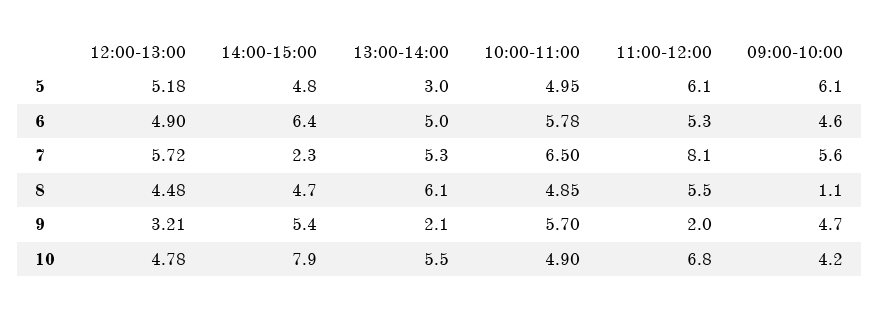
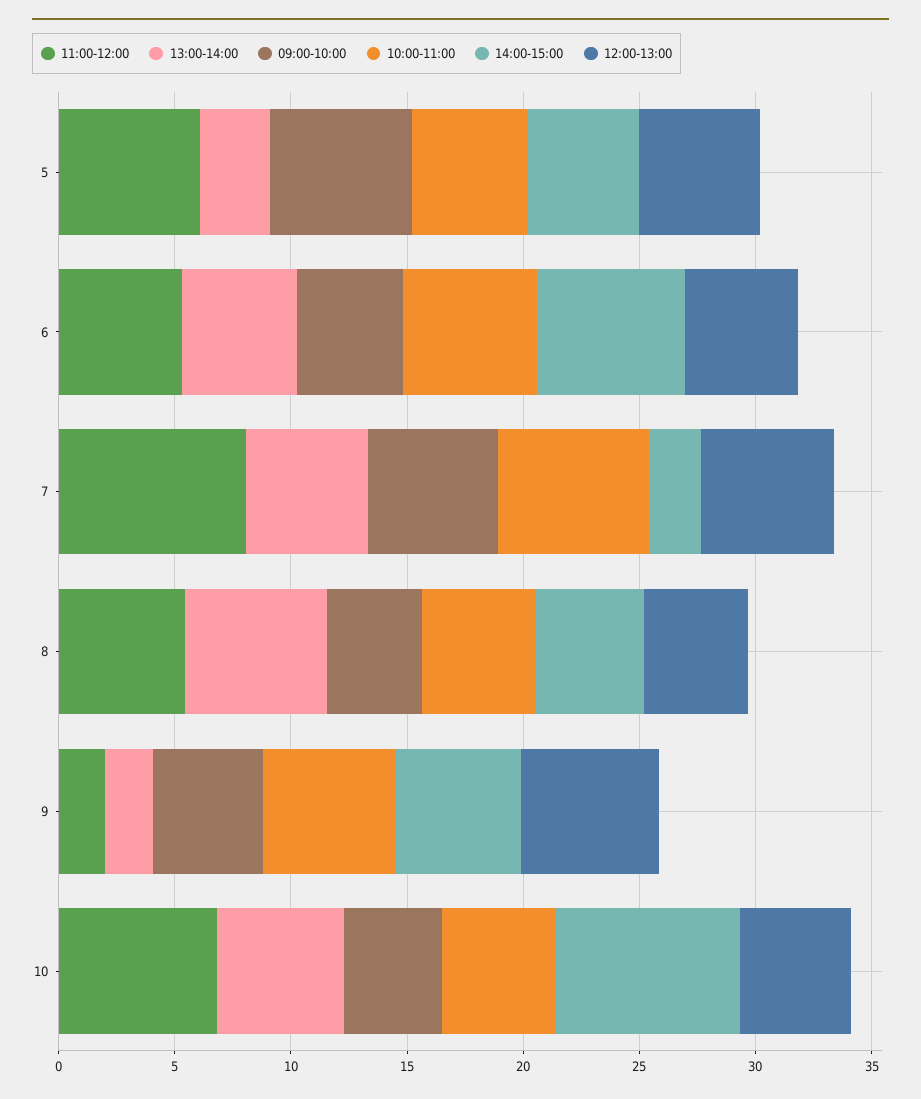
  {
    "12:00-13:00": {
      "5": 5.18,
      "6": 4.9,
      "7": 5.72,
      "8": 4.48,
-     "9": 3.21,
+     "9": 6,
      "10": 4.78
    },
    "14:00-15:00": {
      "5": 4.8,
      "6": 6.4,
      "7": 2.3,
      "8": 4.7,
      "9": 5.4,
      "10": 7.9
    },
    "13:00-14:00": {
      "5": 3,
      "6": 5,
      "7": 5.3,
      "8": 6.1,
      "9": 2.1,
      "10": 5.5
    },
    "10:00-11:00": {
      "5": 4.95,
      "6": 5.78,
      "7": 6.5,
      "8": 4.85,
      "9": 5.7,
      "10": 4.9
    },
    "11:00-12:00": {
      "5": 6.1,
      "6": 5.3,
      "7": 8.1,
      "8": 5.5,
      "9": 2,
      "10": 6.8
    },
    "09:00-10:00": {
      "5": 6.1,
      "6": 4.6,
      "7": 5.6,
-     "8": 1.1,
+     "8": 4,
      "9": 4.7,
      "10": 4.2
    }
  }

